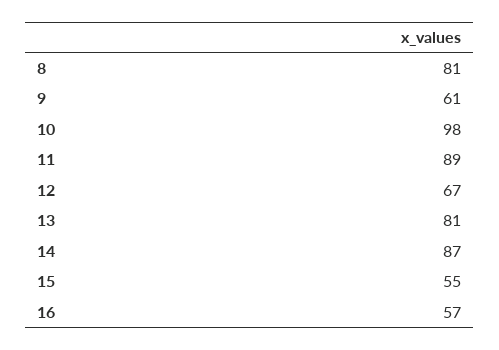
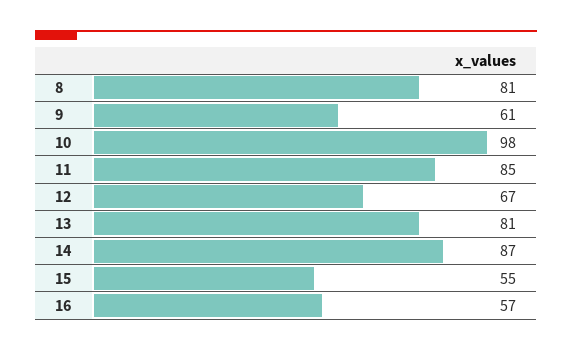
  {
    "8": 81,
    "9": 61,
    "10": 98,
-   "11": 89,
+   "11": 85,
    "12": 67,
    "13": 81,
    "14": 87,
    "15": 55,
    "16": 57
  }

